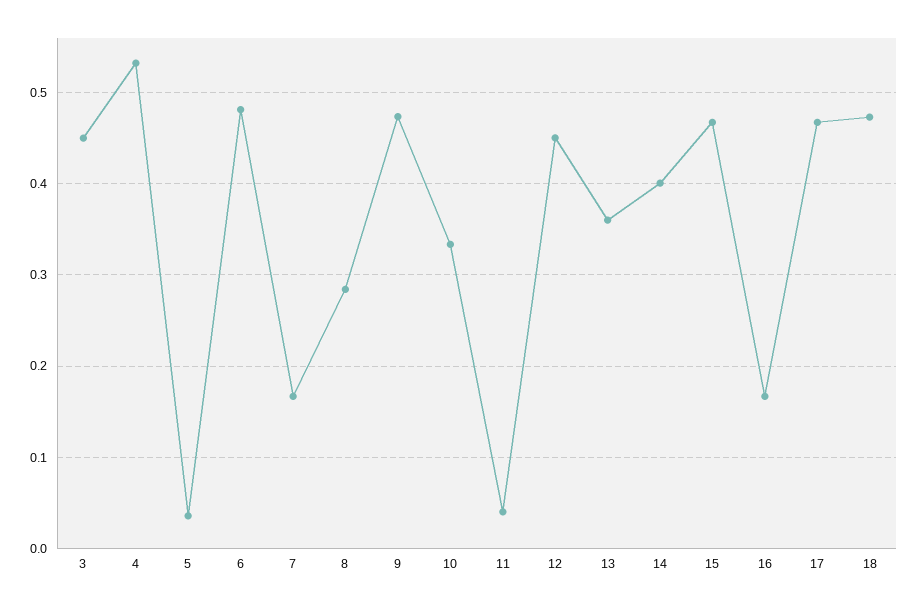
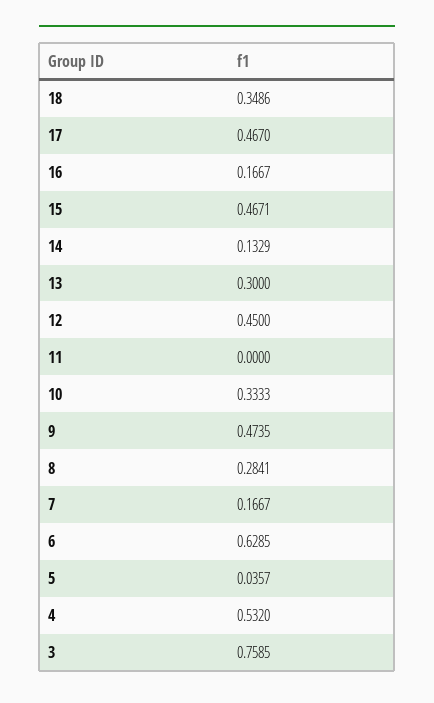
  {
-   "3": 0.45,
+   "3": 0.7585,
    "4": 0.532,
    "5": 0.0357,
-   "6": 0.48,
+   "6": 0.6285,
    "7": 0.1667,
    "8": 0.2841,
    "9": 0.4735,
    "10": 0.3333,
-   "11": 0.04,
+   "11": 0,
    "12": 0.45,
-   "13": 0.36,
+   "13": 0.3,
-   "14": 0.4,
+   "14": 0.1329,
    "15": 0.4671,
    "16": 0.1667,
    "17": 0.467,
-   "18": 0.47
+   "18": 0.3486
  }

